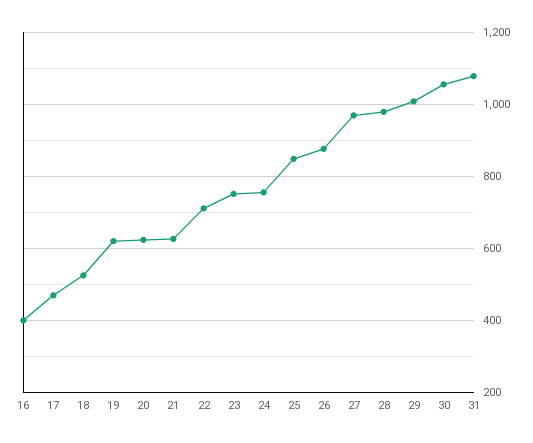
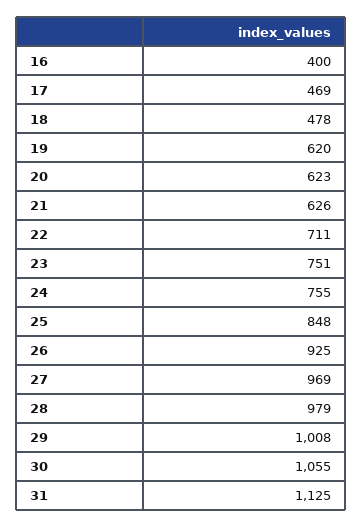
  {
    "16": 400,
    "17": 469,
-   "18": 520,
+   "18": 478,
    "19": 620,
    "20": 623,
    "21": 626,
    "22": 711,
    "23": 751,
    "24": 755,
    "25": 848,
-   "26": 880,
+   "26": 925,
    "27": 969,
    "28": 979,
    "29": 1008,
    "30": 1055,
-   "31": 1080
+   "31": 1125
  }

